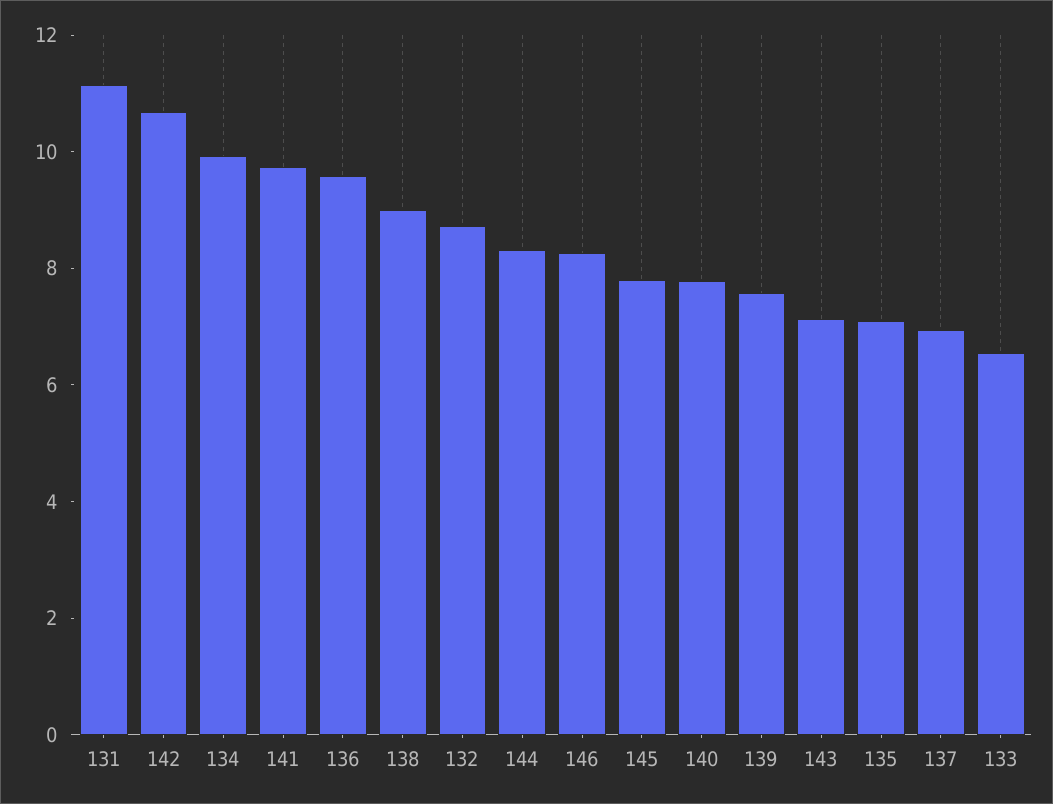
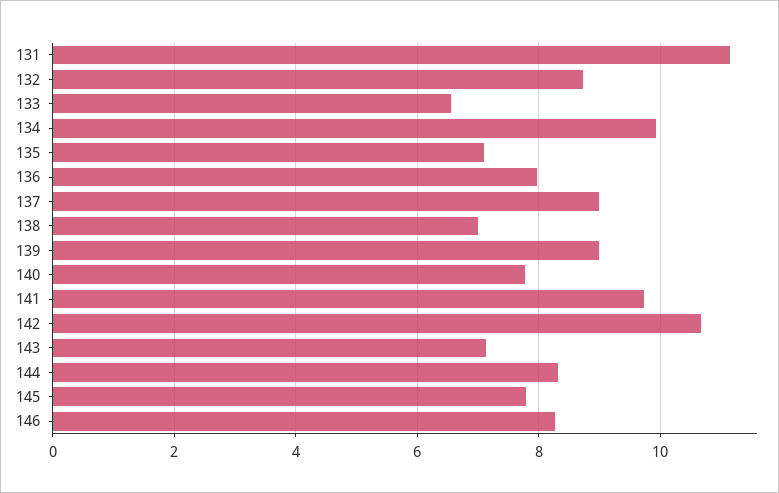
  {
    "131": 11.2,
    "142": 10.6,
    "134": 10,
    "141": 9.8,
-   "136": 9.5,
+   "136": 8,
-   "138": 9,
+   "138": 7,
    "132": 8.8,
    "144": 8.4,
    "146": 8.2,
    "145": 7.8,
    "140": 7.8,
-   "139": 7.5,
+   "139": 9,
    "143": 7.2,
    "135": 7.2,
-   "137": 7,
+   "137": 9,
    "133": 6.6
  }

